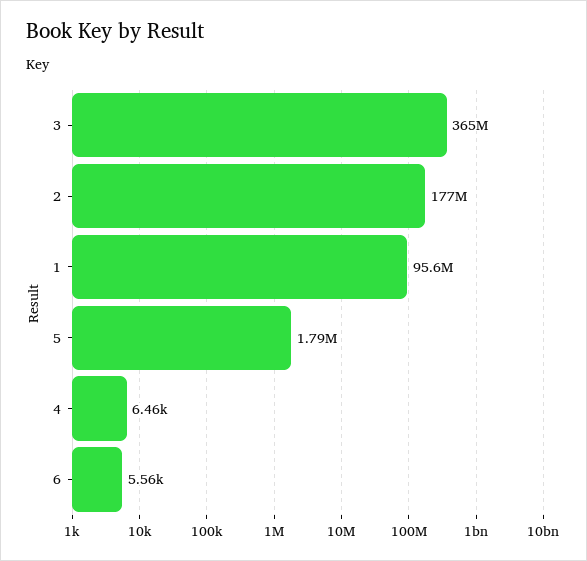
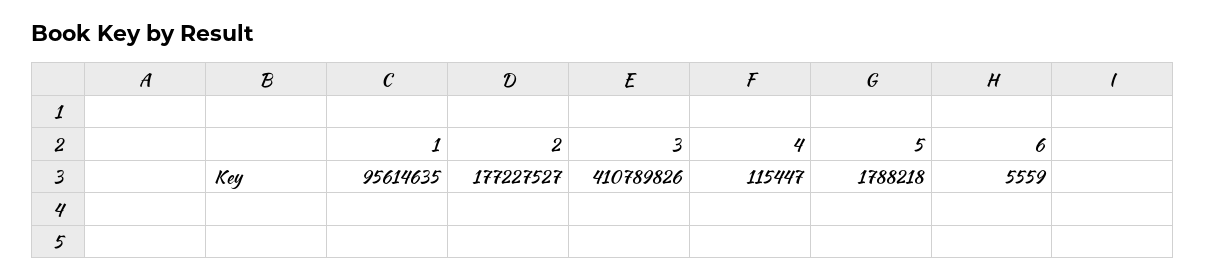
  {
-   "3": 365000000,
+   "3": 410789826,
    "2": 177227527,
    "1": 95614635,
    "5": 1788218,
-   "4": 6460,
+   "4": 115447,
    "6": 5559
  }

